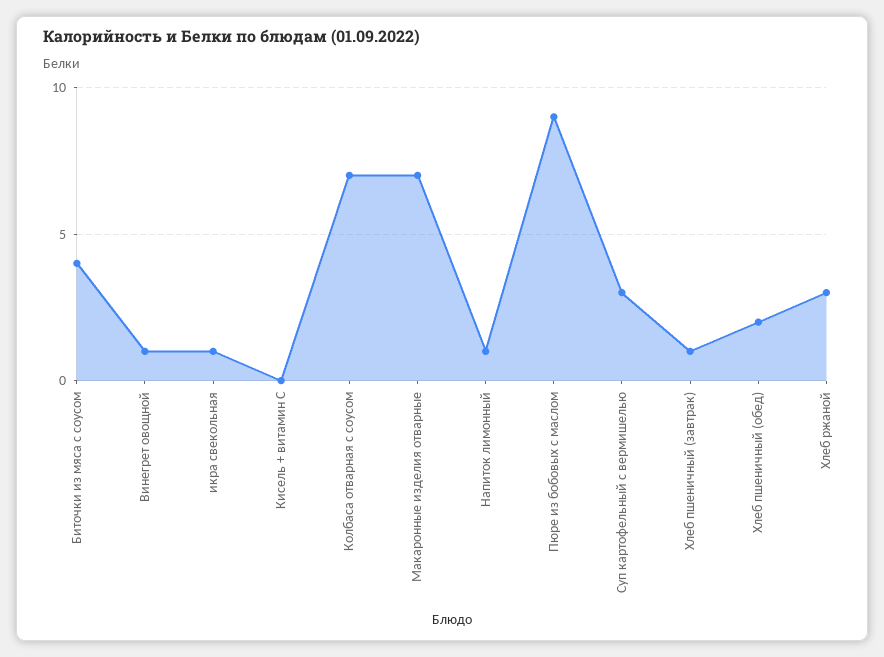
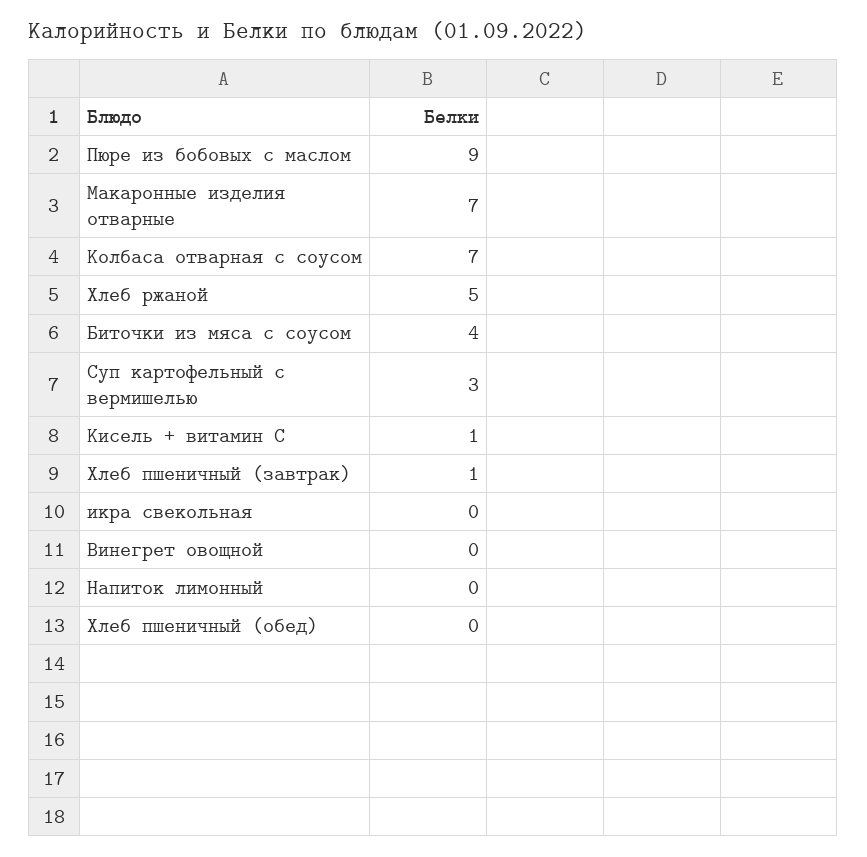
  {
    "Биточки из мяса с соусом": 4,
-   "Винегрет овощной": 1,
+   "Винегрет овощной": 0,
-   "икра свекольная": 1,
+   "икра свекольная": 0,
-   "Кисель + витамин С": 0,
+   "Кисель + витамин С": 1,
    "Колбаса отварная с соусом": 7,
    "Макаронные изделия отварные": 7,
-   "Напиток лимонный": 1,
+   "Напиток лимонный": 0,
    "Пюре из бобовых с маслом": 9,
    "Суп картофельный с вермишелью": 3,
    "Хлеб пшеничный (завтрак)": 1,
-   "Хлеб пшеничный (обед)": 2,
+   "Хлеб пшеничный (обед)": 0,
-   "Хлеб ржаной": 3
+   "Хлеб ржаной": 5
  }

